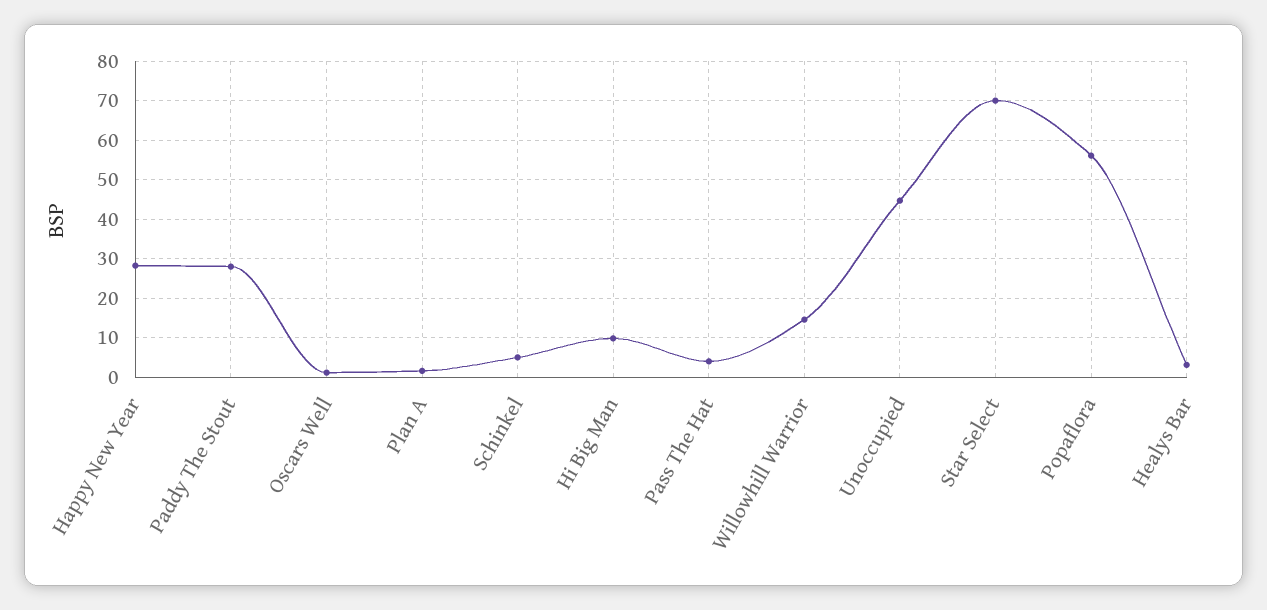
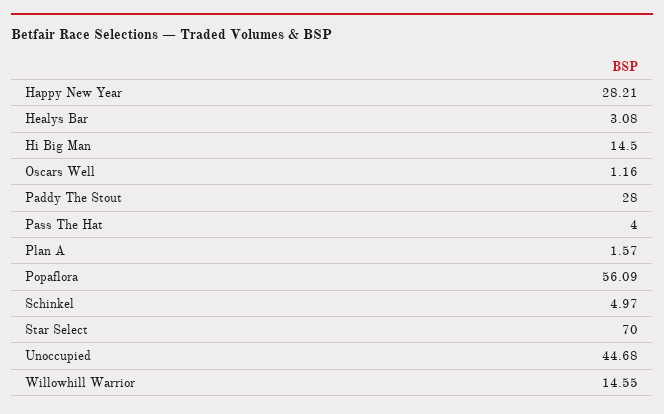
  {
    "Happy New Year": 28.21,
    "Paddy The Stout": 28,
    "Oscars Well": 1.16,
    "Plan A": 1.57,
    "Schinkel": 4.97,
-   "Hi Big Man": 10,
+   "Hi Big Man": 14.5,
    "Pass The Hat": 4,
    "Willowhill Warrior": 14.55,
    "Unoccupied": 44.68,
    "Star Select": 70,
    "Popaflora": 56.09,
    "Healys Bar": 3.08
  }

